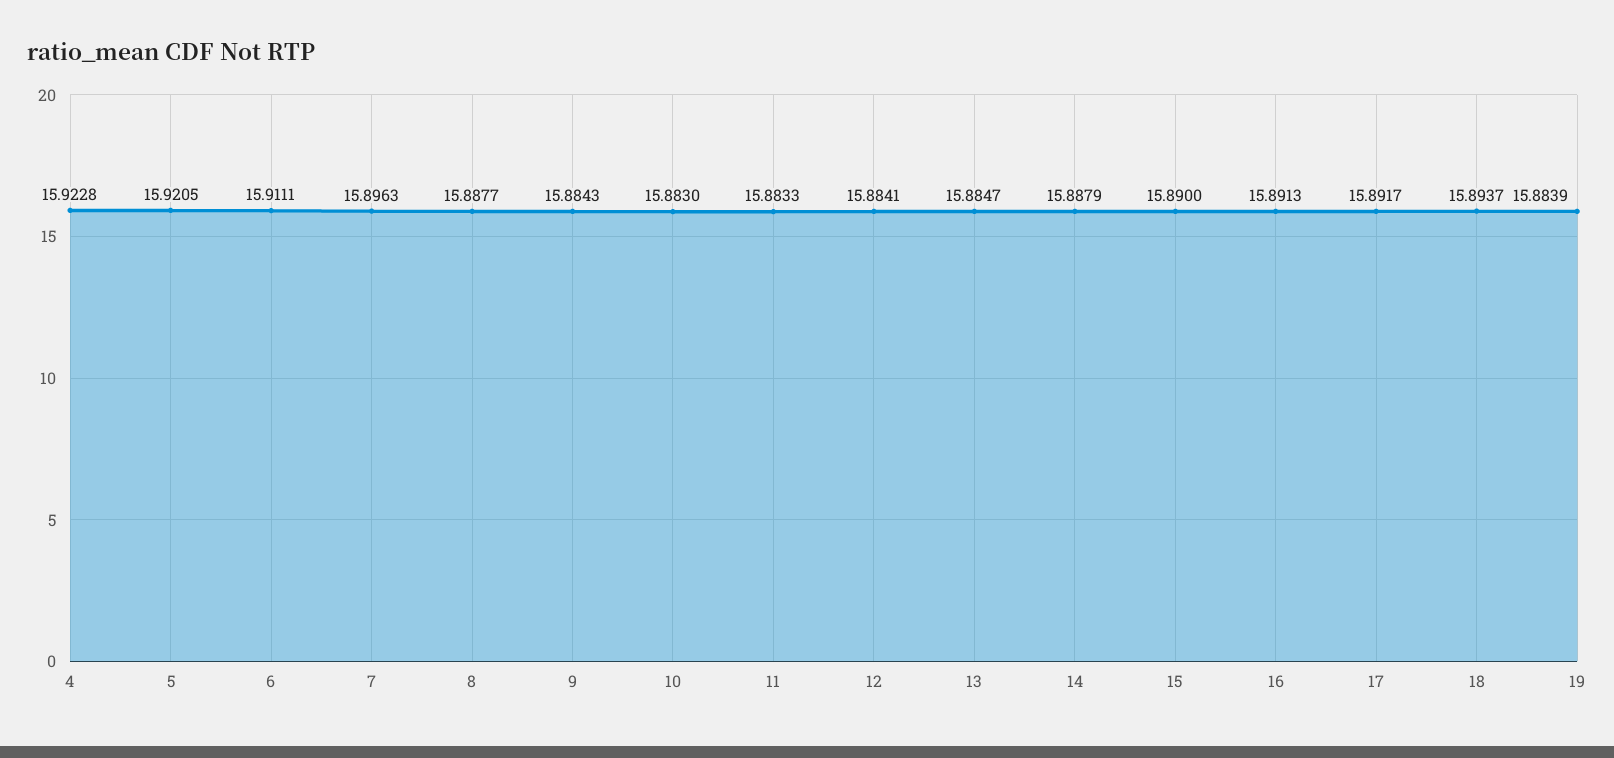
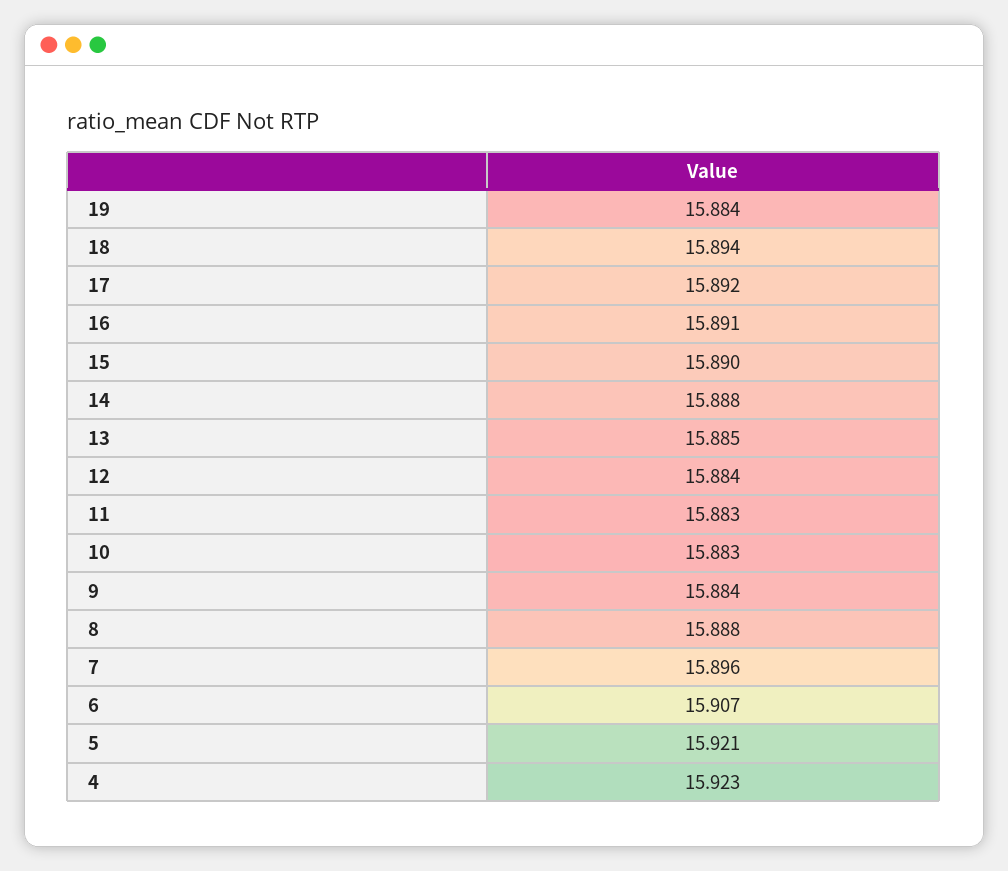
  {
    "4": 15.9228,
    "5": 15.9205,
-   "6": 15.9111,
+   "6": 15.907,
    "7": 15.8963,
    "8": 15.8877,
    "9": 15.8843,
    "10": 15.883,
    "11": 15.8833,
    "12": 15.8841,
    "13": 15.8847,
    "14": 15.8879,
    "15": 15.89,
    "16": 15.8913,
    "17": 15.8917,
    "18": 15.8937,
    "19": 15.8839
  }

